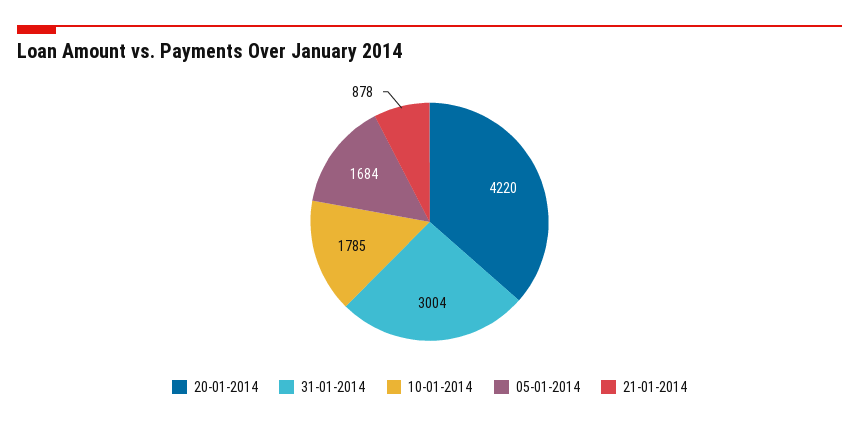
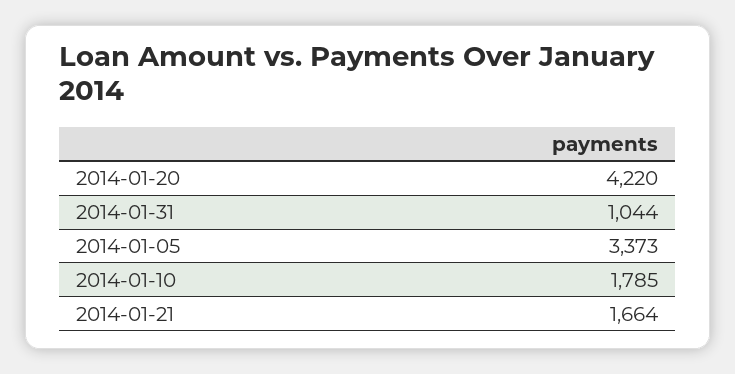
  {
    "20-01-2014": 4220,
-   "31-01-2014": 3004,
+   "31-01-2014": 1044,
    "10-01-2014": 1785,
-   "05-01-2014": 1684,
+   "05-01-2014": 3373,
-   "21-01-2014": 878
+   "21-01-2014": 1664
  }

